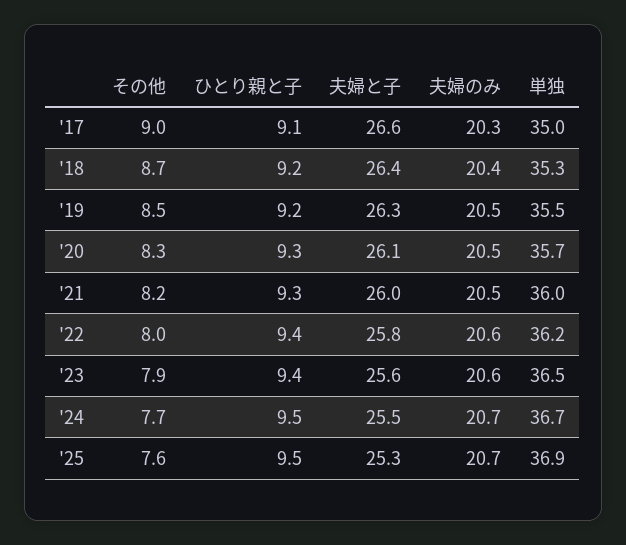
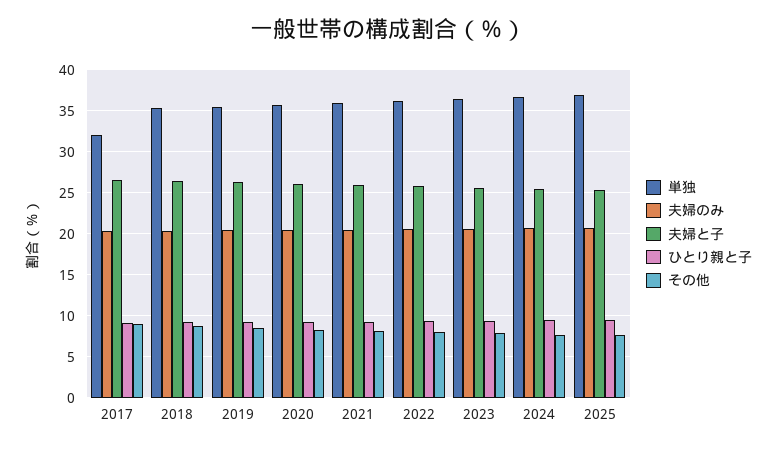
  {
    "その他": {
      "'17": 9,
      "'18": 8.7,
      "'19": 8.5,
      "'20": 8.3,
      "'21": 8.2,
      "'22": 8,
      "'23": 7.9,
      "'24": 7.7,
      "'25": 7.6
    },
    "ひとり親と子": {
      "'17": 9.1,
      "'18": 9.2,
      "'19": 9.2,
      "'20": 9.3,
      "'21": 9.3,
      "'22": 9.4,
      "'23": 9.4,
      "'24": 9.5,
      "'25": 9.5
    },
    "夫婦と子": {
      "'17": 26.6,
      "'18": 26.4,
      "'19": 26.3,
      "'20": 26.1,
      "'21": 26,
      "'22": 25.8,
      "'23": 25.6,
      "'24": 25.5,
      "'25": 25.3
    },
    "夫婦のみ": {
      "'17": 20.3,
      "'18": 20.4,
      "'19": 20.5,
      "'20": 20.5,
      "'21": 20.5,
      "'22": 20.6,
      "'23": 20.6,
      "'24": 20.7,
      "'25": 20.7
    },
    "単独": {
-     "'17": 35,
+     "'17": 32,
      "'18": 35.3,
      "'19": 35.5,
      "'20": 35.7,
      "'21": 36,
      "'22": 36.2,
      "'23": 36.5,
      "'24": 36.7,
      "'25": 36.9
    }
  }

